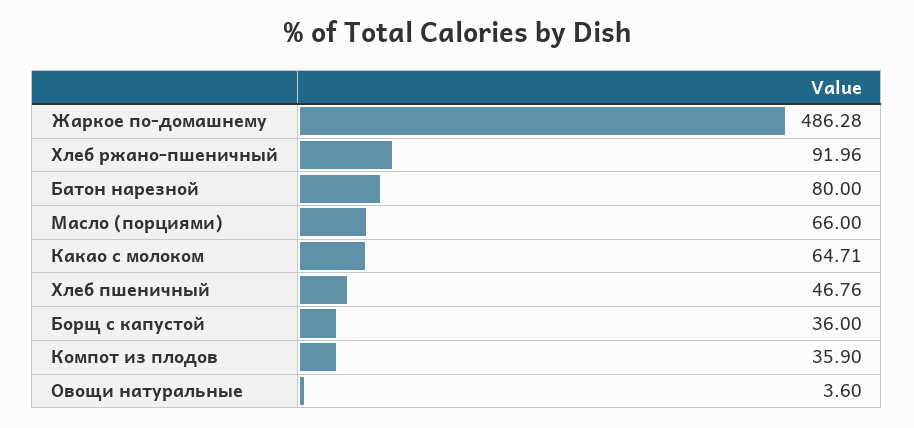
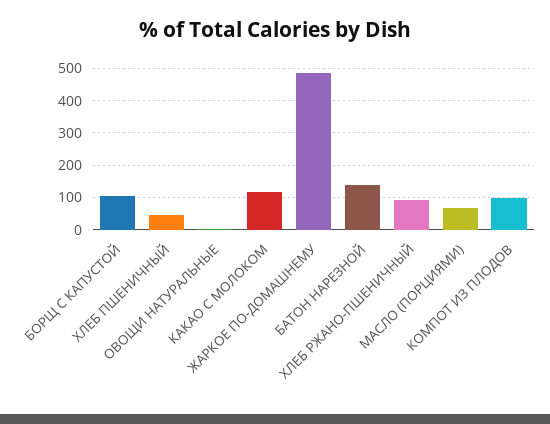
  {
    "Жаркое по-домашнему": 486.28,
    "Хлеб ржано-пшеничный": 91.96,
-   "Батон нарезной": 80,
+   "Батон нарезной": 140,
    "Масло (порциями)": 66,
-   "Какао с молоком": 64.71,
+   "Какао с молоком": 120,
    "Хлеб пшеничный": 46.76,
-   "Борщ с капустой": 36,
+   "Борщ с капустой": 100,
-   "Компот из плодов": 35.9,
+   "Компот из плодов": 100,
    "Овощи натуральные": 3.6
  }

